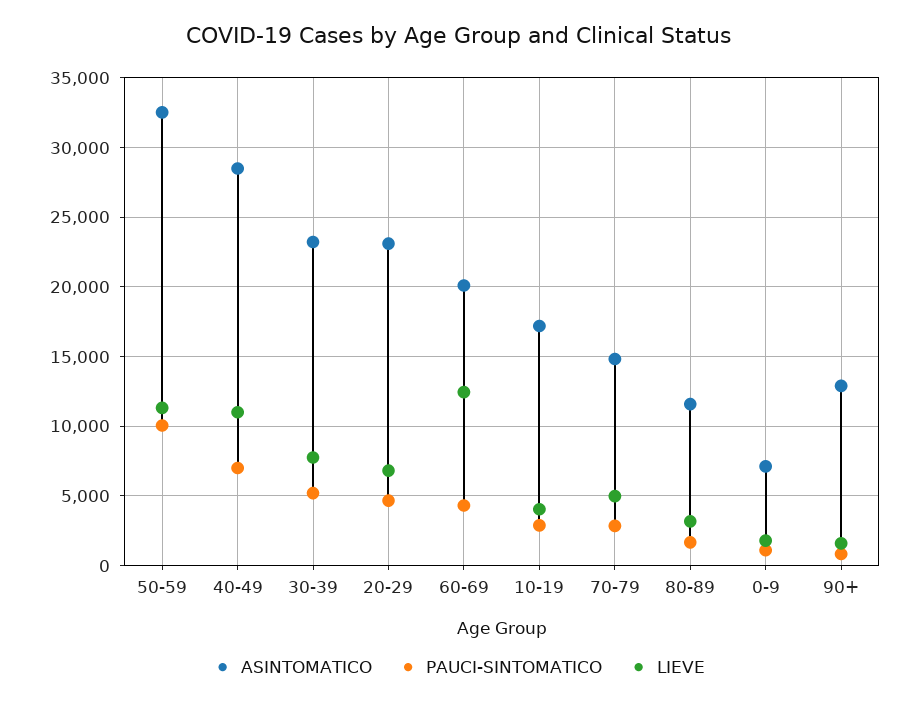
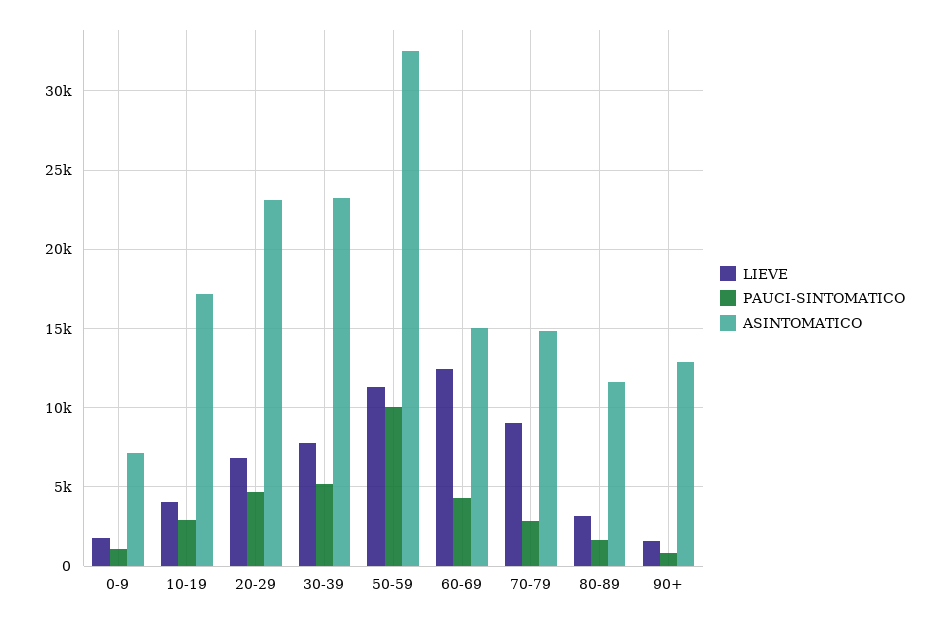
  {
    "ASINTOMATICO": {
      "50-59": 32500,
-     "40-49": 28500,
      "30-39": 23000,
      "20-29": 23000,
-     "60-69": 20000,
+     "60-69": 15000,
      "10-19": 17000,
      "70-79": 15000,
      "80-89": 11500,
      "0-9": 7000,
      "90+": 13000
    },
    "PAUCI-SINTOMATICO": {
      "50-59": 10000,
-     "40-49": 7000,
      "30-39": 5000,
      "20-29": 4500,
      "60-69": 4500,
      "10-19": 3000,
      "70-79": 3000,
      "80-89": 1500,
      "0-9": 1000,
      "90+": 1000
    },
    "LIEVE": {
      "50-59": 11500,
-     "40-49": 11000,
      "30-39": 8000,
      "20-29": 7000,
      "60-69": 12500,
      "10-19": 4000,
-     "70-79": 5000,
+     "70-79": 9000,
      "80-89": 3000,
      "0-9": 2000,
      "90+": 1500
    }
  }

